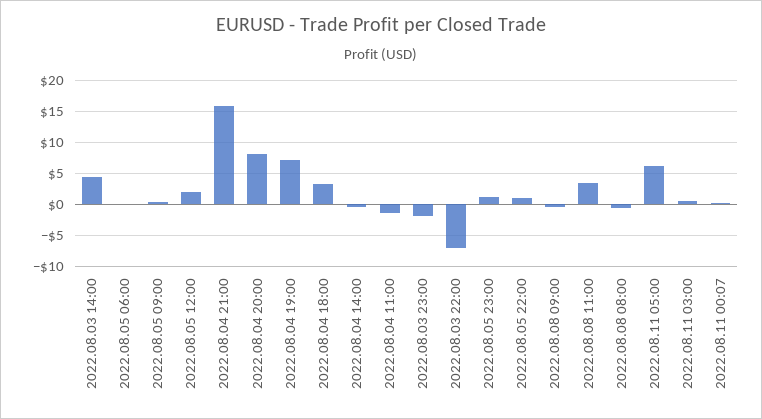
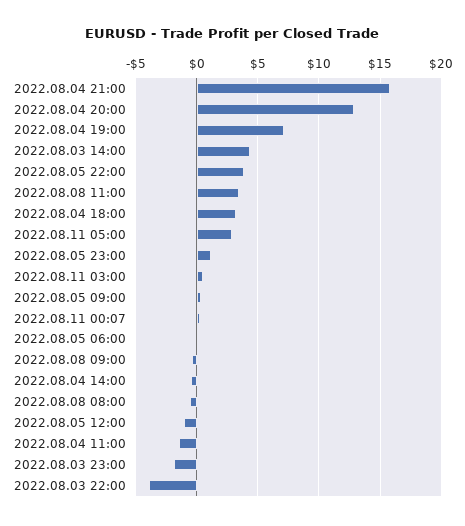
  {
    "2022.08.03 14:00": 4.5,
    "2022.08.05 06:00": 0,
    "2022.08.05 09:00": 0.5,
-   "2022.08.05 12:00": 2,
+   "2022.08.05 12:00": -1,
    "2022.08.04 21:00": 16,
-   "2022.08.04 20:00": 8,
+   "2022.08.04 20:00": 13,
    "2022.08.04 19:00": 7,
    "2022.08.04 18:00": 3,
    "2022.08.04 14:00": -0.5,
    "2022.08.04 11:00": -1.5,
    "2022.08.03 23:00": -2,
-   "2022.08.03 22:00": -7,
+   "2022.08.03 22:00": -4,
    "2022.08.05 23:00": 1,
-   "2022.08.05 22:00": 1,
+   "2022.08.05 22:00": 4,
    "2022.08.08 09:00": -0.5,
    "2022.08.08 11:00": 3.5,
    "2022.08.08 08:00": -0.5,
-   "2022.08.11 05:00": 6,
+   "2022.08.11 05:00": 3,
    "2022.08.11 03:00": 0.5,
    "2022.08.11 00:07": 0
  }

